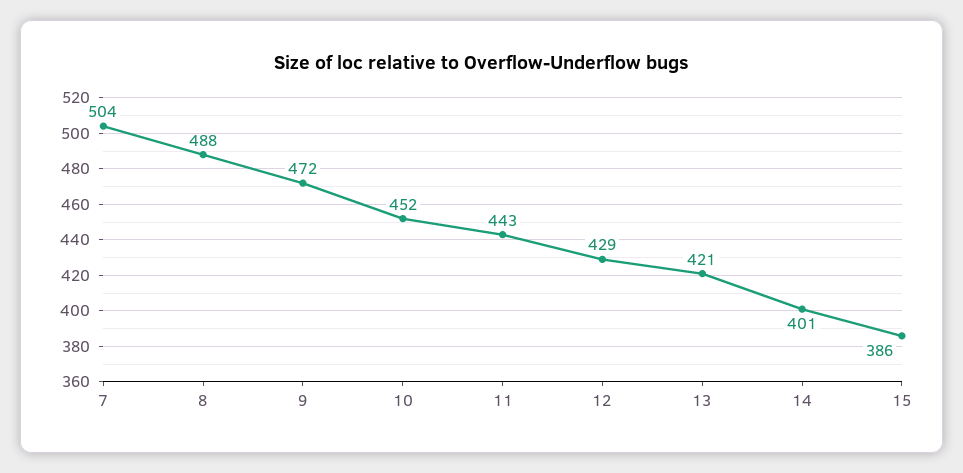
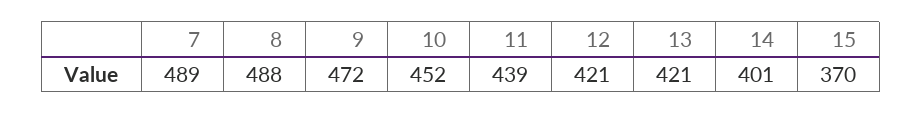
  {
-   "7": 504,
+   "7": 489,
    "8": 488,
    "9": 472,
    "10": 452,
-   "11": 443,
+   "11": 439,
-   "12": 429,
+   "12": 421,
    "13": 421,
    "14": 401,
-   "15": 386
+   "15": 370
  }

